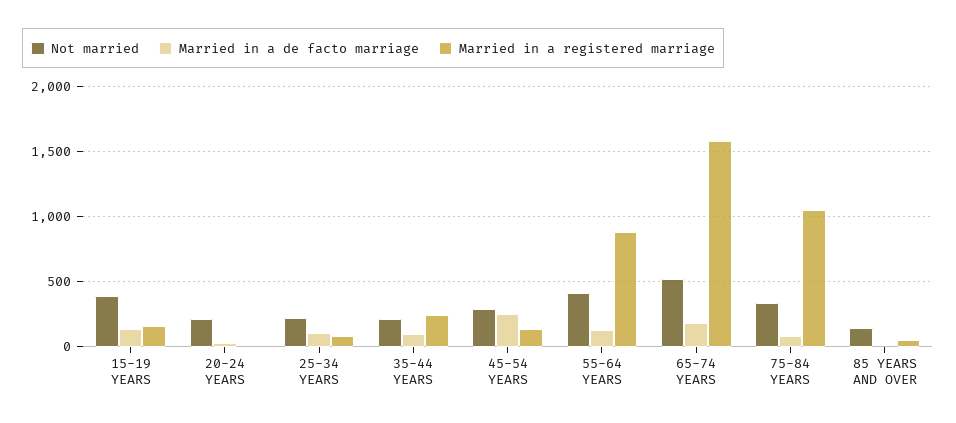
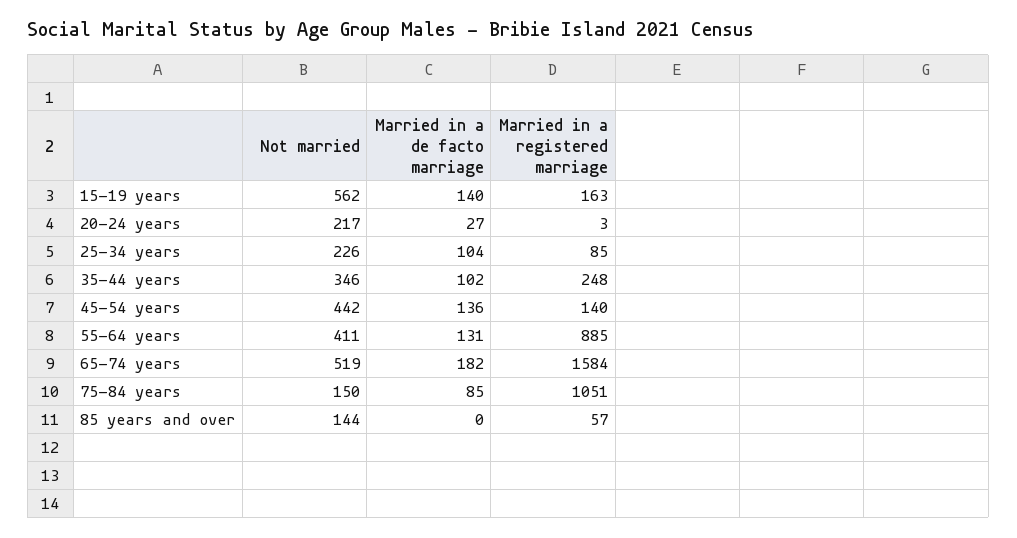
  {
    "Not married": {
-     "15-19 YEARS": 400,
+     "15-19 YEARS": 562,
      "20-24 YEARS": 217,
      "25-34 YEARS": 226,
-     "35-44 YEARS": 200,
+     "35-44 YEARS": 346,
-     "45-54 YEARS": 300,
+     "45-54 YEARS": 442,
      "55-64 YEARS": 411,
      "65-74 YEARS": 519,
-     "75-84 YEARS": 350,
+     "75-84 YEARS": 150,
      "85 YEARS AND OVER": 144
    },
    "Married in a de facto marriage": {
      "15-19 YEARS": 140,
      "20-24 YEARS": 27,
      "25-34 YEARS": 104,
      "35-44 YEARS": 102,
-     "45-54 YEARS": 250,
+     "45-54 YEARS": 136,
      "55-64 YEARS": 131,
      "65-74 YEARS": 182,
      "75-84 YEARS": 85,
      "85 YEARS AND OVER": 0
    },
    "Married in a registered marriage": {
      "15-19 YEARS": 163,
      "20-24 YEARS": 3,
      "25-34 YEARS": 85,
      "35-44 YEARS": 248,
      "45-54 YEARS": 140,
      "55-64 YEARS": 885,
      "65-74 YEARS": 1584,
      "75-84 YEARS": 1051,
      "85 YEARS AND OVER": 57
    }
  }

